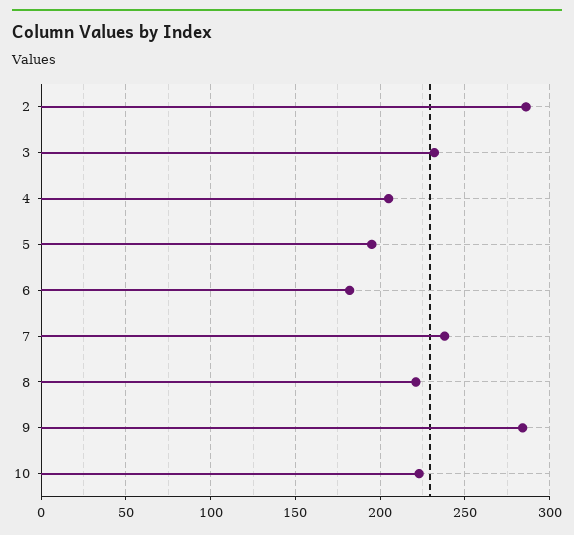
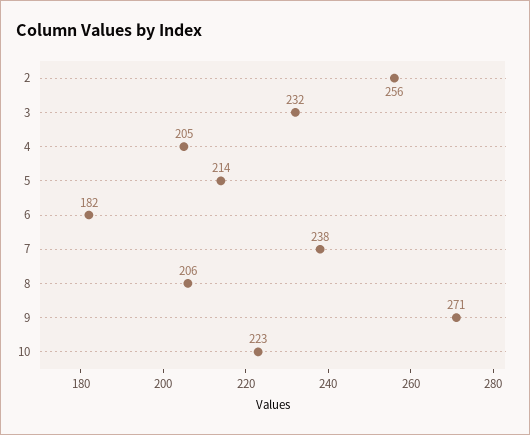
  {
-   "2": 285,
+   "2": 256,
    "3": 232,
    "4": 205,
-   "5": 195,
+   "5": 214,
    "6": 182,
    "7": 238,
-   "8": 220,
+   "8": 206,
-   "9": 285,
+   "9": 271,
    "10": 223
  }

